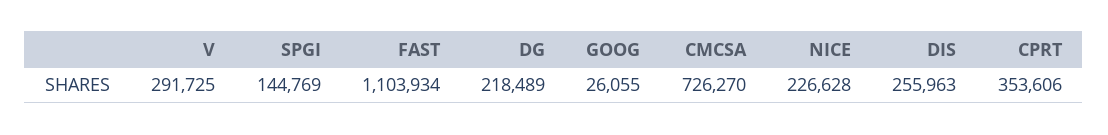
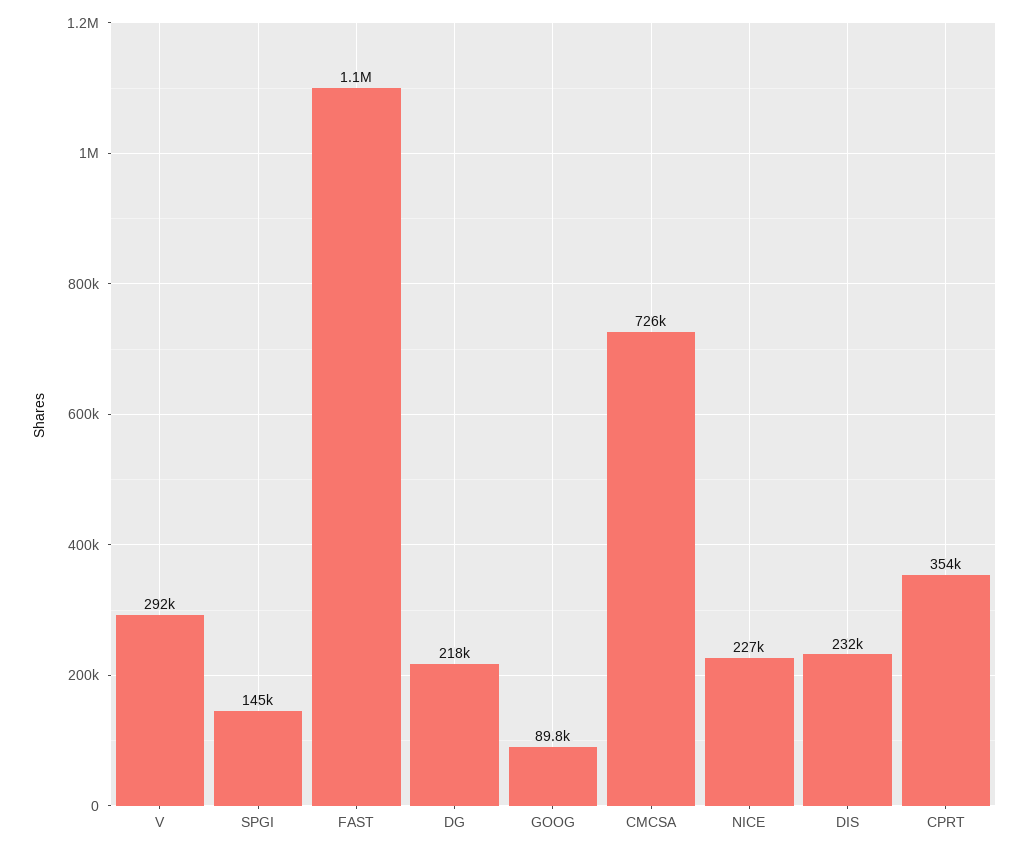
  {
    "V": 291725,
    "SPGI": 144769,
    "FAST": 1103934,
    "DG": 218489,
-   "GOOG": 26055,
+   "GOOG": 89800,
    "CMCSA": 726270,
    "NICE": 226628,
-   "DIS": 255963,
+   "DIS": 232000,
    "CPRT": 353606
  }

